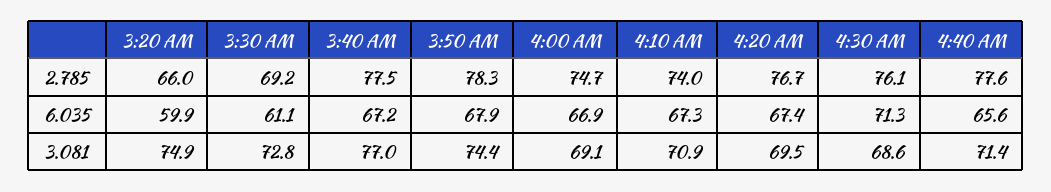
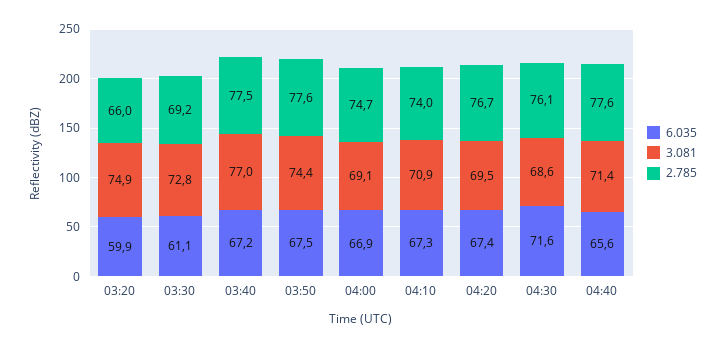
  {
    "2.785": {
      "3:20 AM": 66,
      "3:30 AM": 69.2,
      "3:40 AM": 77.5,
-     "3:50 AM": 78.3,
+     "3:50 AM": 77.6,
      "4:00 AM": 74.7,
      "4:10 AM": 74,
      "4:20 AM": 76.7,
      "4:30 AM": 76.1,
      "4:40 AM": 77.6
    },
    "6.035": {
      "3:20 AM": 59.9,
      "3:30 AM": 61.1,
      "3:40 AM": 67.2,
-     "3:50 AM": 67.9,
+     "3:50 AM": 67.5,
      "4:00 AM": 66.9,
      "4:10 AM": 67.3,
      "4:20 AM": 67.4,
-     "4:30 AM": 71.3,
+     "4:30 AM": 71.6,
      "4:40 AM": 65.6
    },
    "3.081": {
      "3:20 AM": 74.9,
      "3:30 AM": 72.8,
      "3:40 AM": 77,
      "3:50 AM": 74.4,
      "4:00 AM": 69.1,
      "4:10 AM": 70.9,
      "4:20 AM": 69.5,
      "4:30 AM": 68.6,
      "4:40 AM": 71.4
    }
  }

